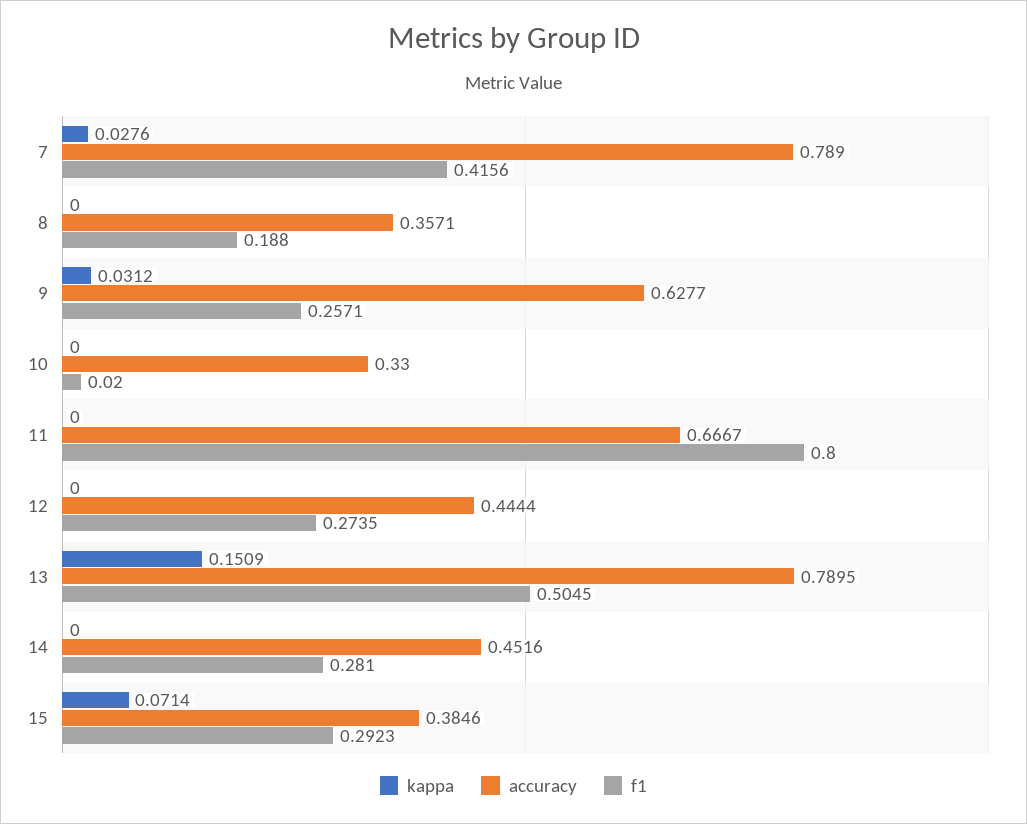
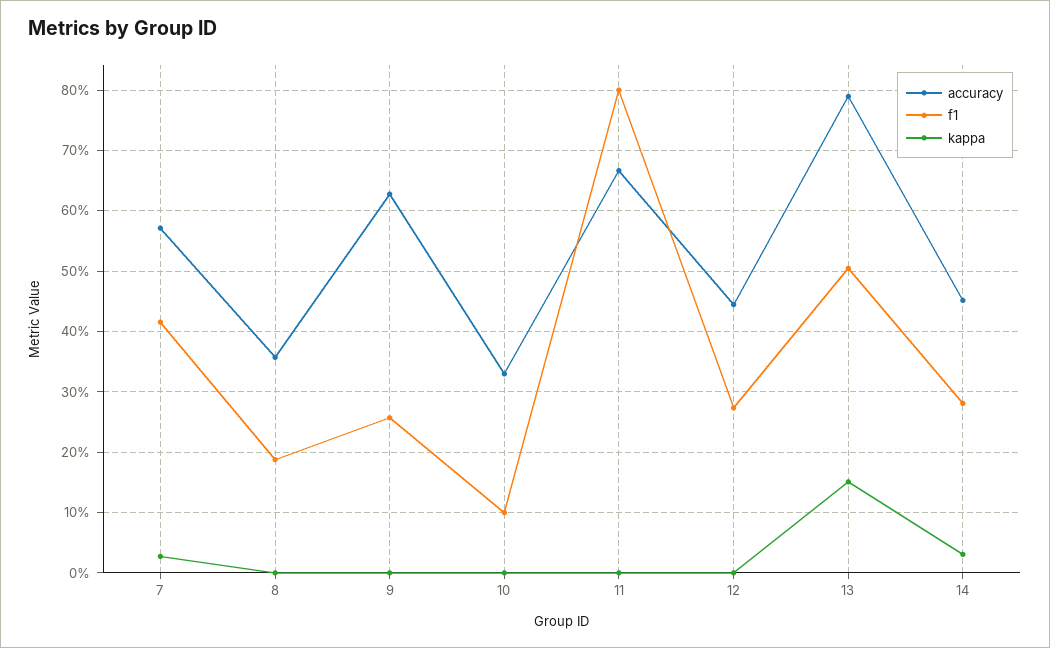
  {
    "kappa": {
      "7": 0.0276,
      "8": 0,
-     "9": 0.0312,
+     "9": 0,
      "10": 0,
      "11": 0,
      "12": 0,
      "13": 0.1509,
-     "14": 0,
+     "14": 0.03
-     "15": 0.0714
    },
    "accuracy": {
-     "7": 0.789,
+     "7": 0.57,
      "8": 0.3571,
      "9": 0.6277,
      "10": 0.33,
      "11": 0.6667,
      "12": 0.4444,
      "13": 0.7895,
-     "14": 0.4516,
+     "14": 0.4516
-     "15": 0.3846
    },
    "f1": {
      "7": 0.4156,
      "8": 0.188,
      "9": 0.2571,
-     "10": 0.02,
+     "10": 0.1,
      "11": 0.8,
      "12": 0.2735,
      "13": 0.5045,
-     "14": 0.281,
+     "14": 0.281
-     "15": 0.2923
    }
  }

